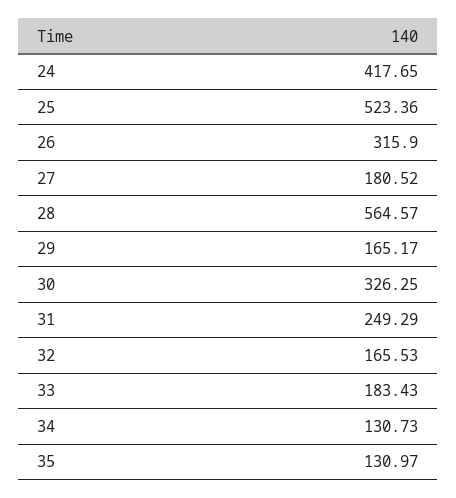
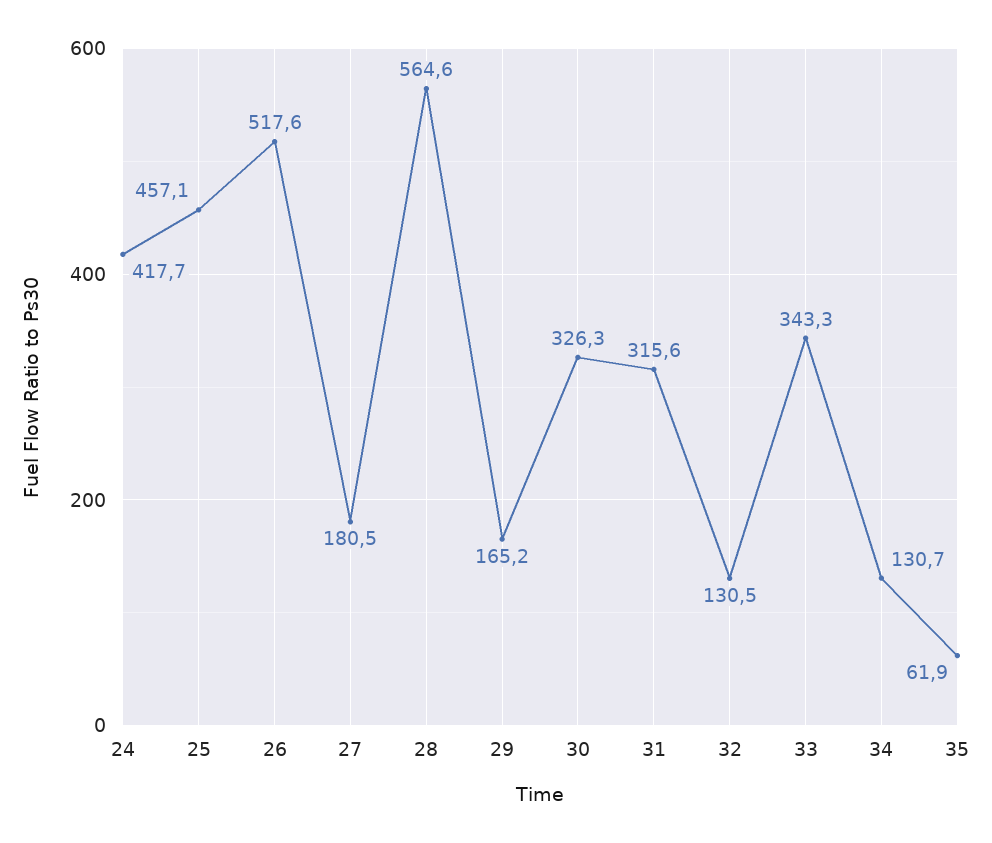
  {
    "24": 417.65,
-   "25": 523.36,
+   "25": 457.1,
-   "26": 315.9,
+   "26": 517.6,
    "27": 180.52,
    "28": 564.57,
    "29": 165.17,
    "30": 326.25,
-   "31": 249.29,
+   "31": 315.6,
-   "32": 165.53,
+   "32": 130.5,
-   "33": 183.43,
+   "33": 343.3,
    "34": 130.73,
-   "35": 130.97
+   "35": 61.9
  }

